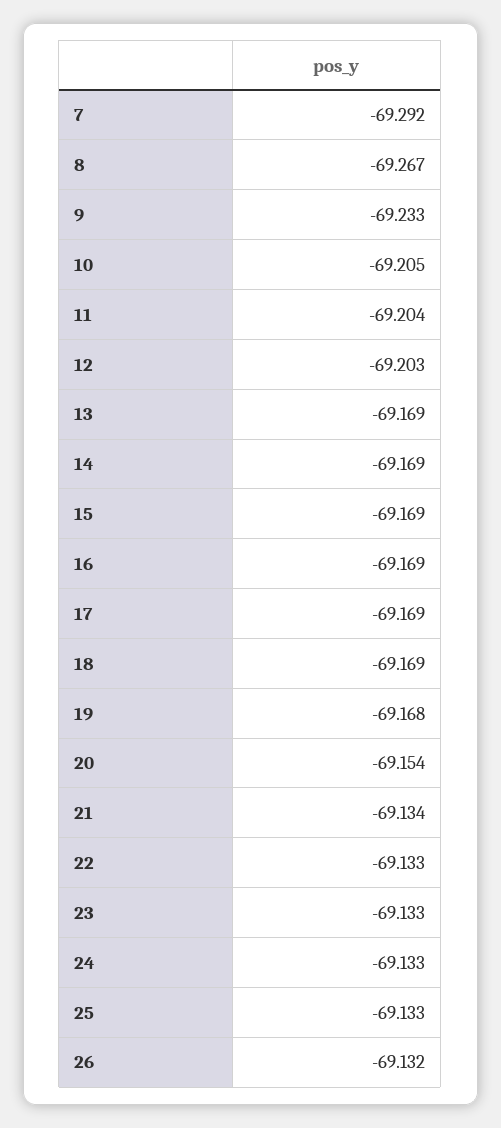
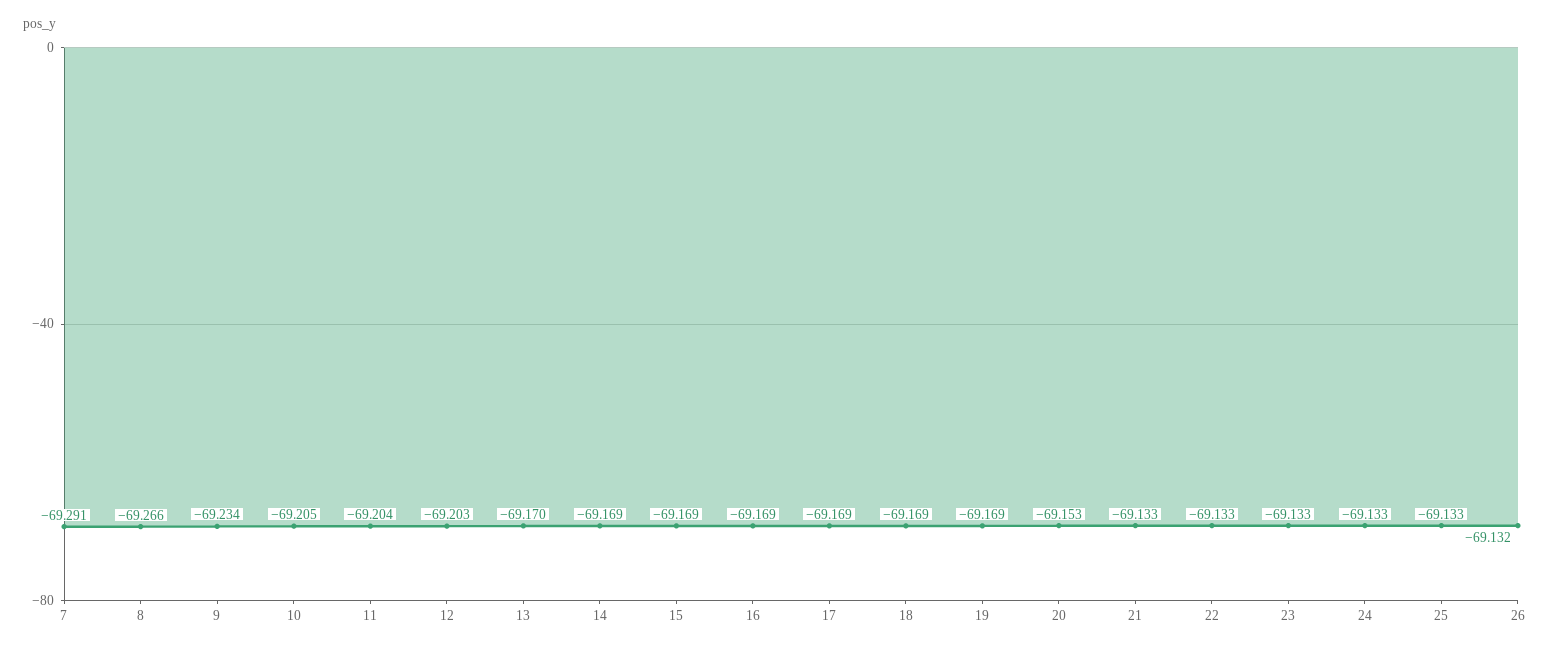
  {
-   "7": -69.292,
+   "7": -69.291,
-   "8": -69.267,
+   "8": -69.266,
-   "9": -69.233,
+   "9": -69.234,
    "10": -69.205,
    "11": -69.204,
    "12": -69.203,
-   "13": -69.169,
+   "13": -69.17,
    "14": -69.169,
    "15": -69.169,
    "16": -69.169,
    "17": -69.169,
    "18": -69.169,
-   "19": -69.168,
+   "19": -69.169,
-   "20": -69.154,
+   "20": -69.153,
-   "21": -69.134,
+   "21": -69.133,
    "22": -69.133,
    "23": -69.133,
    "24": -69.133,
    "25": -69.133,
    "26": -69.132
  }

